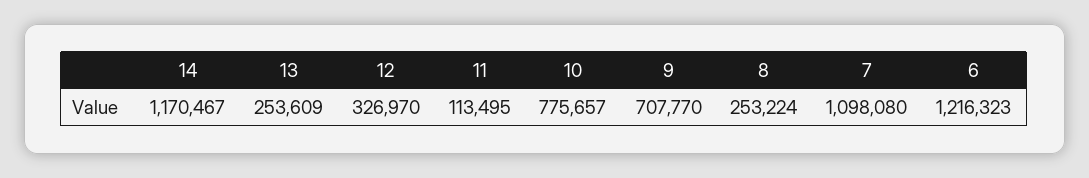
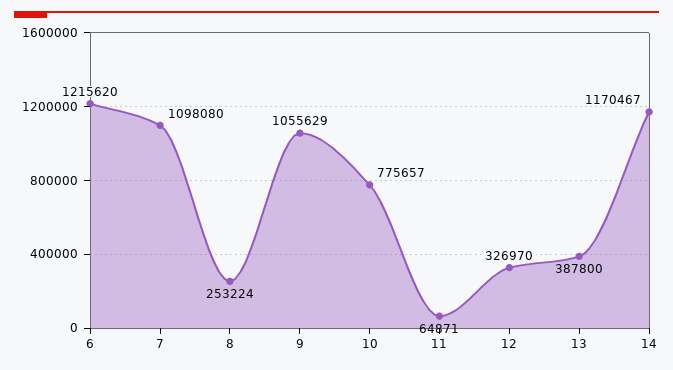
  {
    "14": 1170467,
-   "13": 253609,
+   "13": 387800,
    "12": 326970,
-   "11": 113495,
+   "11": 64871,
    "10": 775657,
-   "9": 707770,
+   "9": 1055629,
    "8": 253224,
    "7": 1098080,
-   "6": 1216323
+   "6": 1215620
  }

